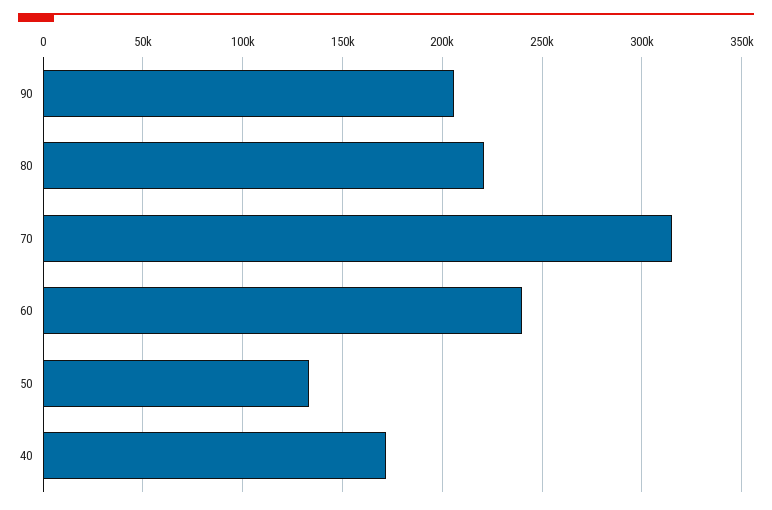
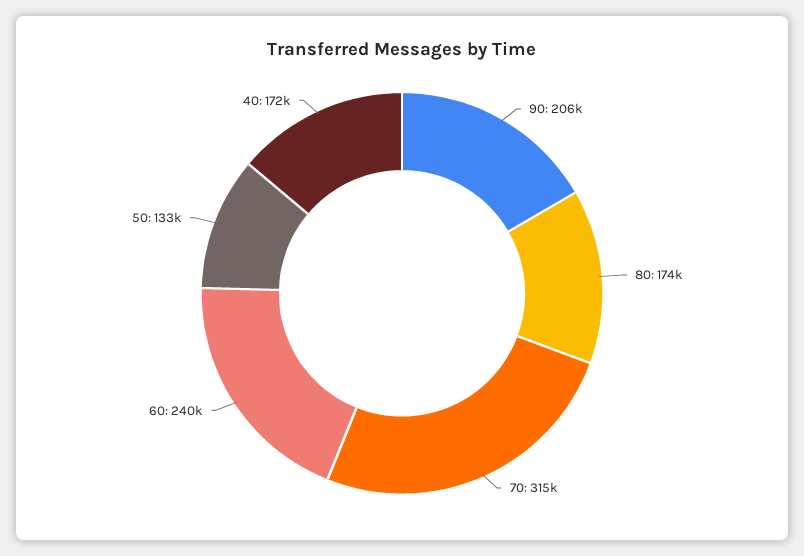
  {
    "90": 206000,
-   "80": 220000,
+   "80": 174000,
    "70": 315000,
    "60": 240000,
    "50": 133000,
    "40": 172000
  }

